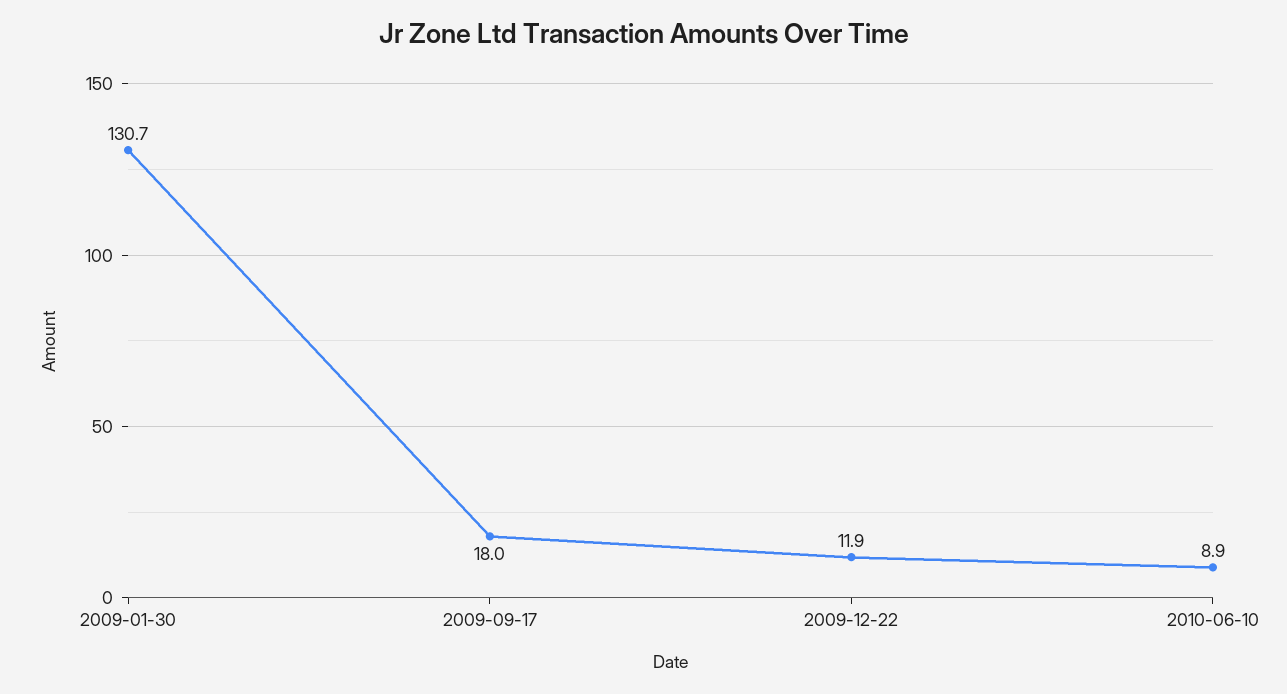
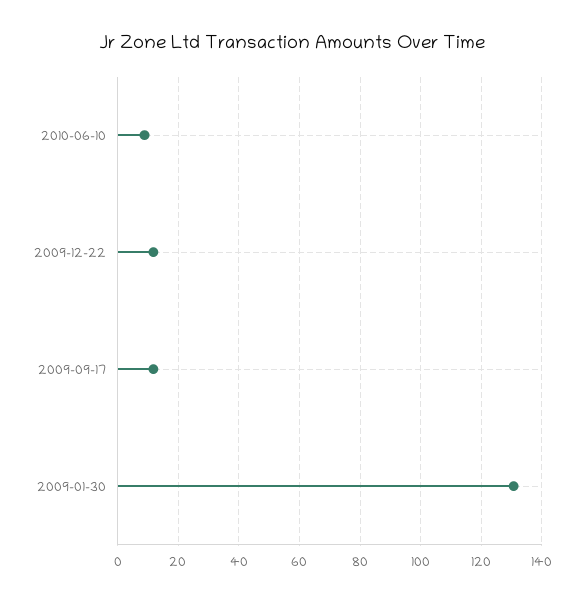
  {
    "2009-01-30": 130.7,
-   "2009-09-17": 18,
+   "2009-09-17": 12,
    "2009-12-22": 11.9,
    "2010-06-10": 8.9
  }

